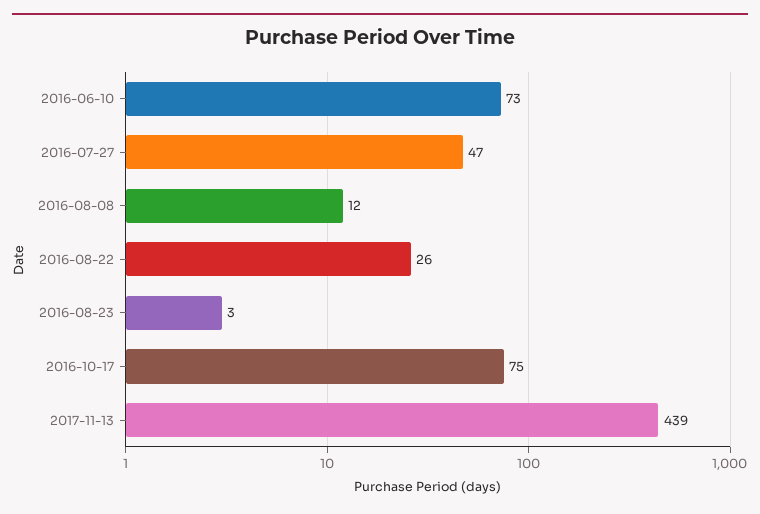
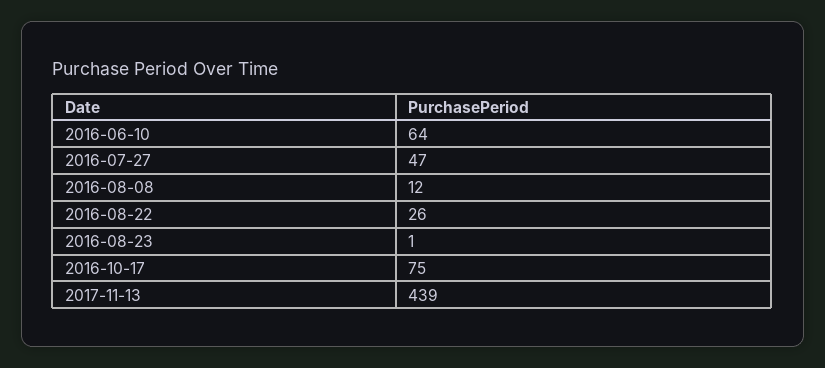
  {
-   "2016-06-10": 73,
+   "2016-06-10": 64,
    "2016-07-27": 47,
    "2016-08-08": 12,
    "2016-08-22": 26,
-   "2016-08-23": 3,
+   "2016-08-23": 1,
    "2016-10-17": 75,
    "2017-11-13": 439
  }

